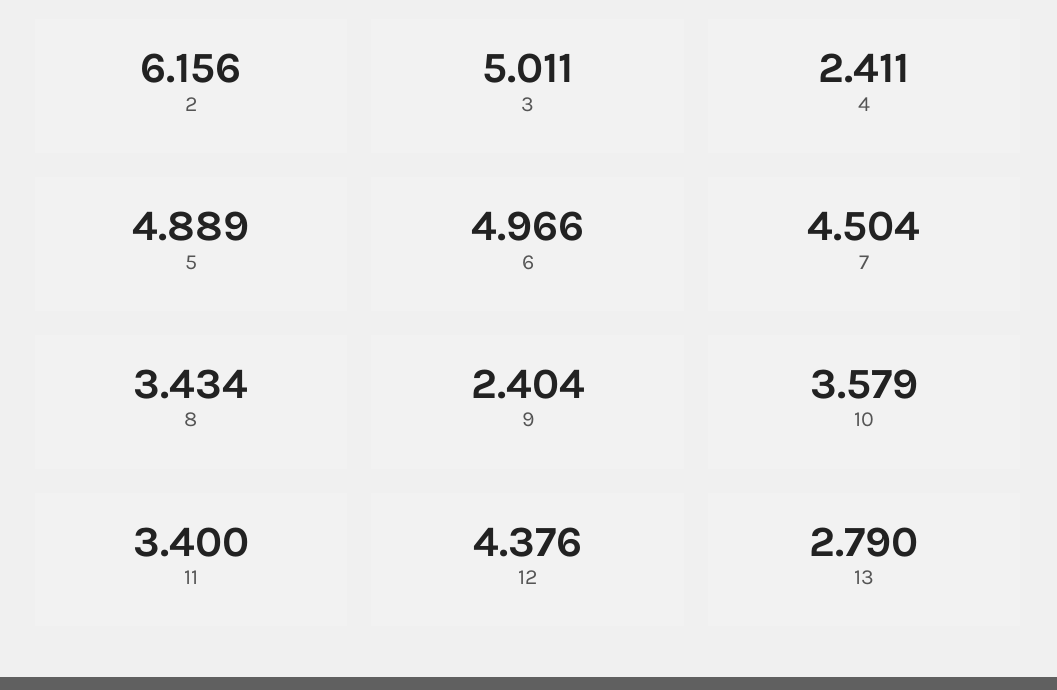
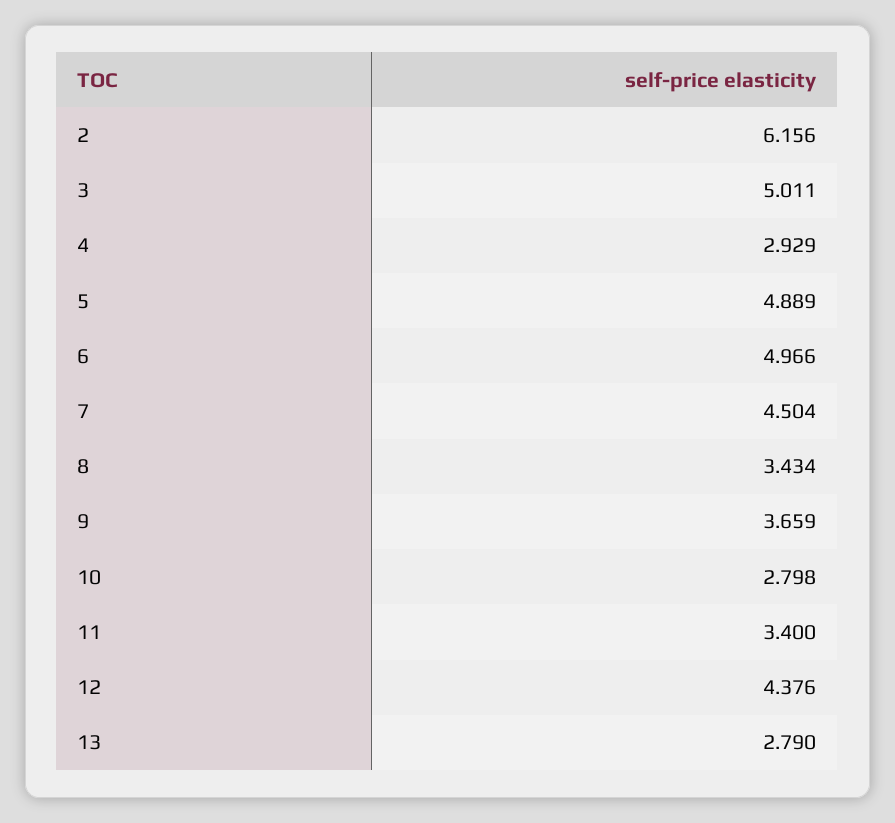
  {
    "2": 6.156,
    "3": 5.011,
-   "4": 2.411,
+   "4": 2.929,
    "5": 4.889,
    "6": 4.966,
    "7": 4.504,
    "8": 3.434,
-   "9": 2.404,
+   "9": 3.659,
-   "10": 3.579,
+   "10": 2.798,
    "11": 3.4,
    "12": 4.376,
    "13": 2.79
  }

